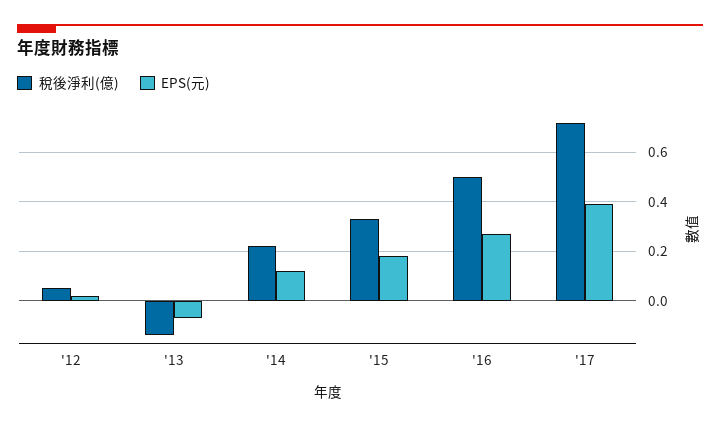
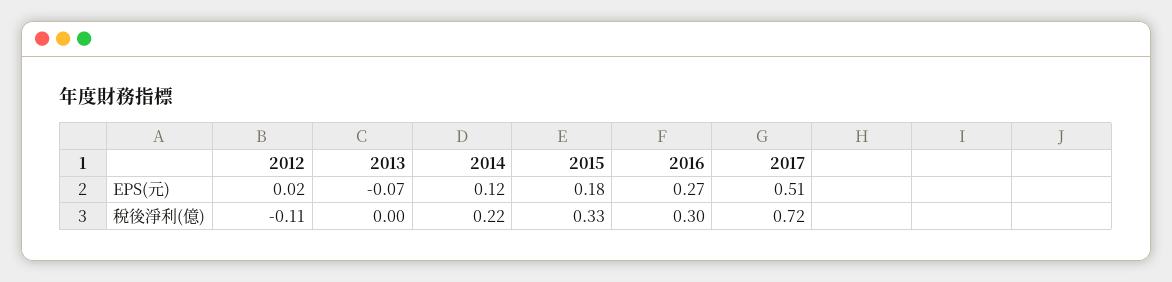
  {
    "稅後淨利(億)": {
-     "'12": 0.05,
+     "'12": -0.11,
-     "'13": -0.15,
+     "'13": 0,
      "'14": 0.22,
      "'15": 0.33,
-     "'16": 0.5,
+     "'16": 0.3,
      "'17": 0.72
    },
    "EPS(元)": {
      "'12": 0.02,
      "'13": -0.07,
      "'14": 0.12,
      "'15": 0.18,
      "'16": 0.27,
-     "'17": 0.4
+     "'17": 0.51
    }
  }

